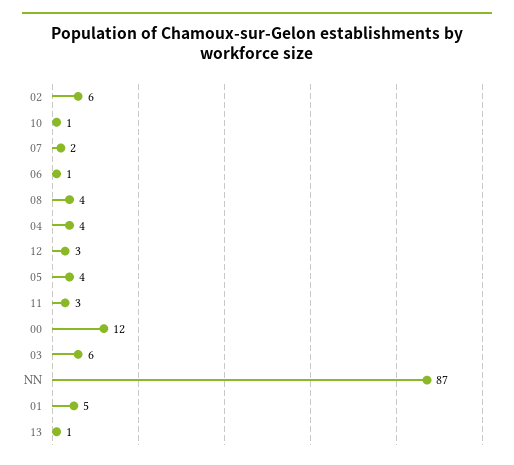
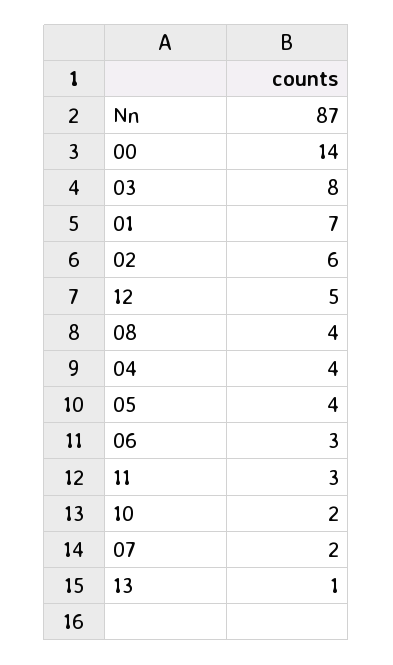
  {
    "02": 6,
-   "10": 1,
+   "10": 2,
    "07": 2,
-   "06": 1,
+   "06": 3,
    "08": 4,
    "04": 4,
-   "12": 3,
+   "12": 5,
    "05": 4,
    "11": 3,
-   "00": 12,
+   "00": 14,
-   "03": 6,
+   "03": 8,
    "NN": 87,
-   "01": 5,
+   "01": 7,
    "13": 1
  }

